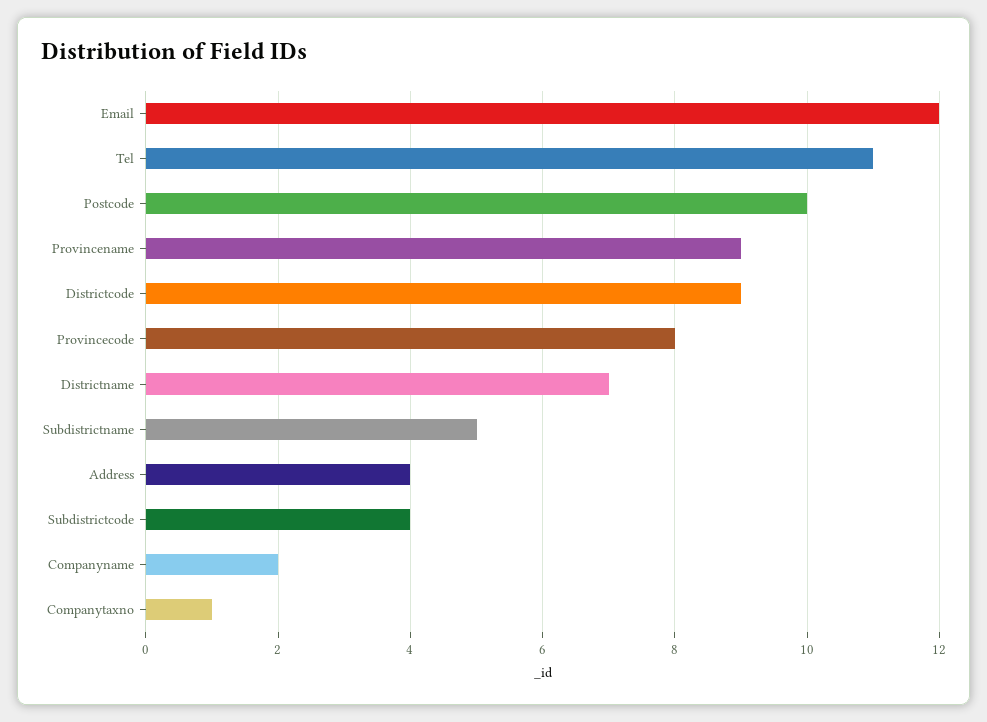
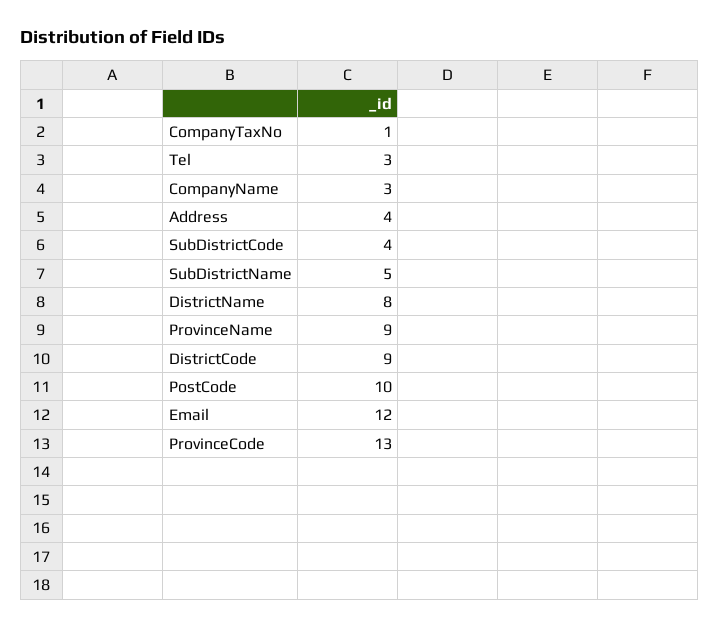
  {
    "Email": 12,
-   "Tel": 11,
+   "Tel": 3,
    "Postcode": 10,
    "Provincename": 9,
    "Districtcode": 9,
-   "Provincecode": 8,
+   "Provincecode": 13,
-   "Districtname": 7,
+   "Districtname": 8,
    "Subdistrictname": 5,
    "Address": 4,
    "Subdistrictcode": 4,
-   "Companyname": 2,
+   "Companyname": 3,
    "Companytaxno": 1
  }

